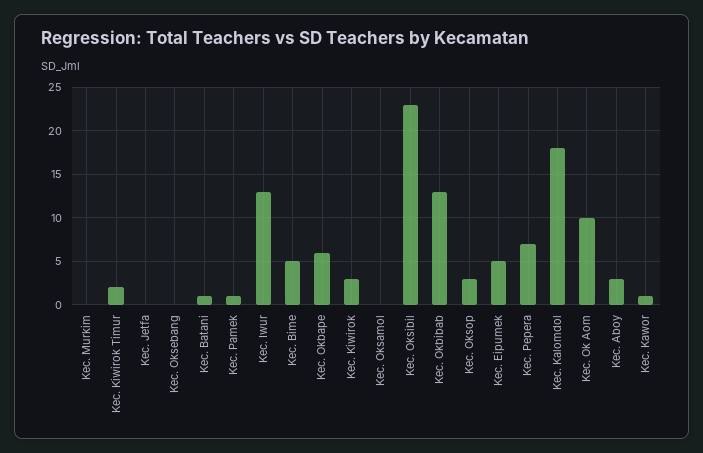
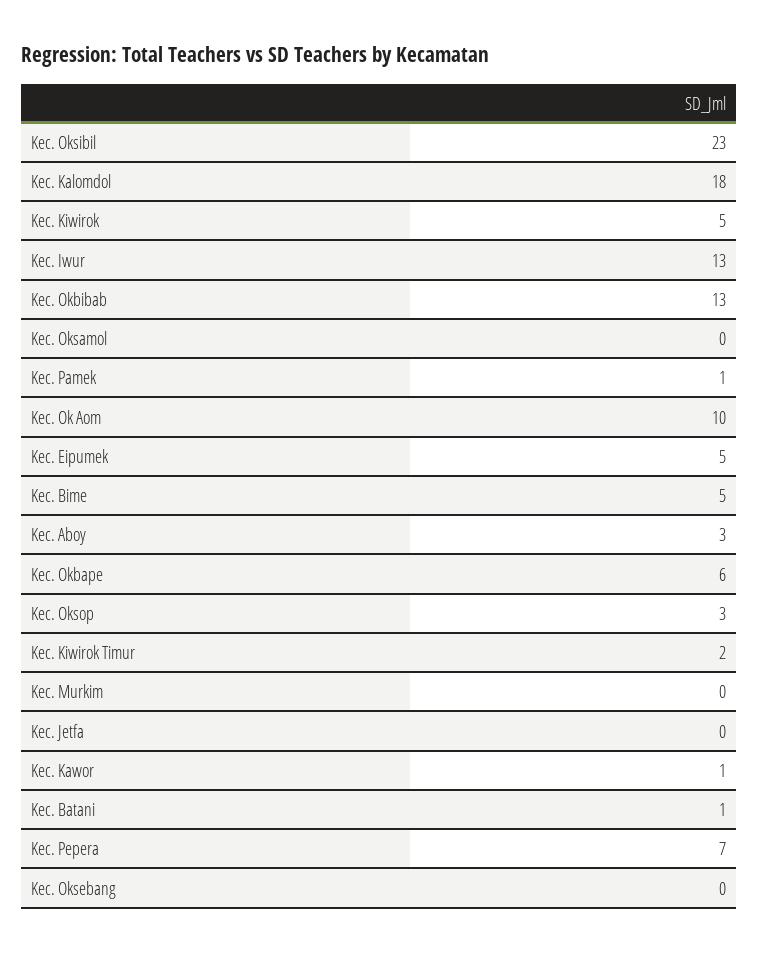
  {
    "Kec. Murkim": 0,
    "Kec. Kiwirok Timur": 2,
    "Kec. Jetfa": 0,
    "Kec. Oksebang": 0,
    "Kec. Batani": 1,
    "Kec. Pamek": 1,
    "Kec. Iwur": 13,
    "Kec. Bime": 5,
    "Kec. Okbape": 6,
-   "Kec. Kiwirok": 3,
+   "Kec. Kiwirok": 5,
    "Kec. Oksamol": 0,
    "Kec. Oksibil": 23,
    "Kec. Okbibab": 13,
    "Kec. Oksop": 3,
    "Kec. Eipumek": 5,
    "Kec. Pepera": 7,
    "Kec. Kalomdol": 18,
    "Kec. Ok Aom": 10,
    "Kec. Aboy": 3,
    "Kec. Kawor": 1
  }

